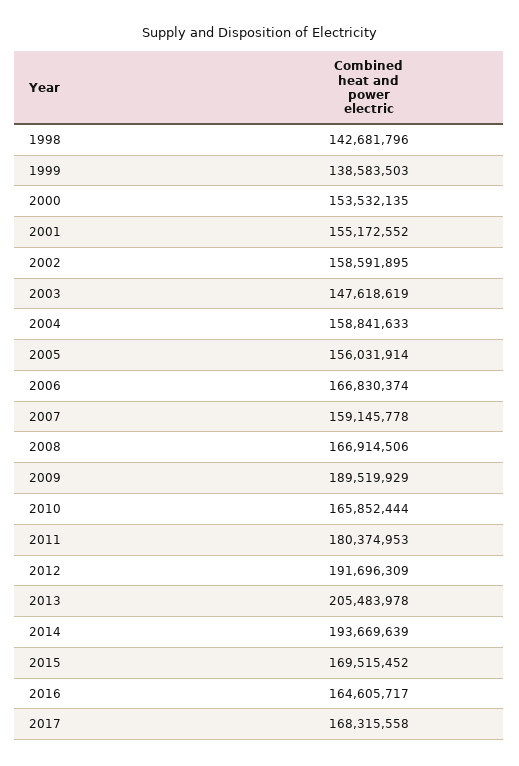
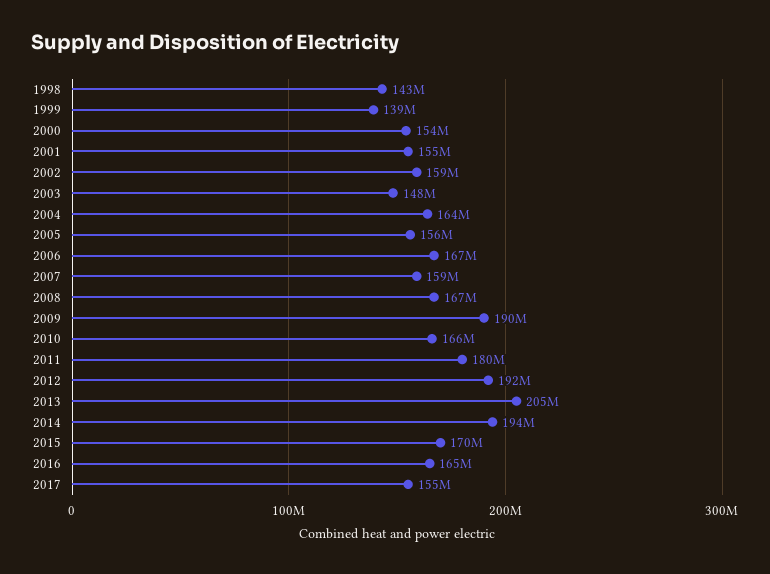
  {
    "1998": 142681796,
    "1999": 138583503,
    "2000": 153532135,
    "2001": 155172552,
    "2002": 158591895,
    "2003": 147618619,
-   "2004": 158841633,
+   "2004": 164000000,
    "2005": 156031914,
    "2006": 166830374,
    "2007": 159145778,
    "2008": 166914506,
    "2009": 189519929,
    "2010": 165852444,
    "2011": 180374953,
    "2012": 191696309,
    "2013": 205483978,
    "2014": 193669639,
    "2015": 169515452,
    "2016": 164605717,
-   "2017": 168315558
+   "2017": 155000000
  }

